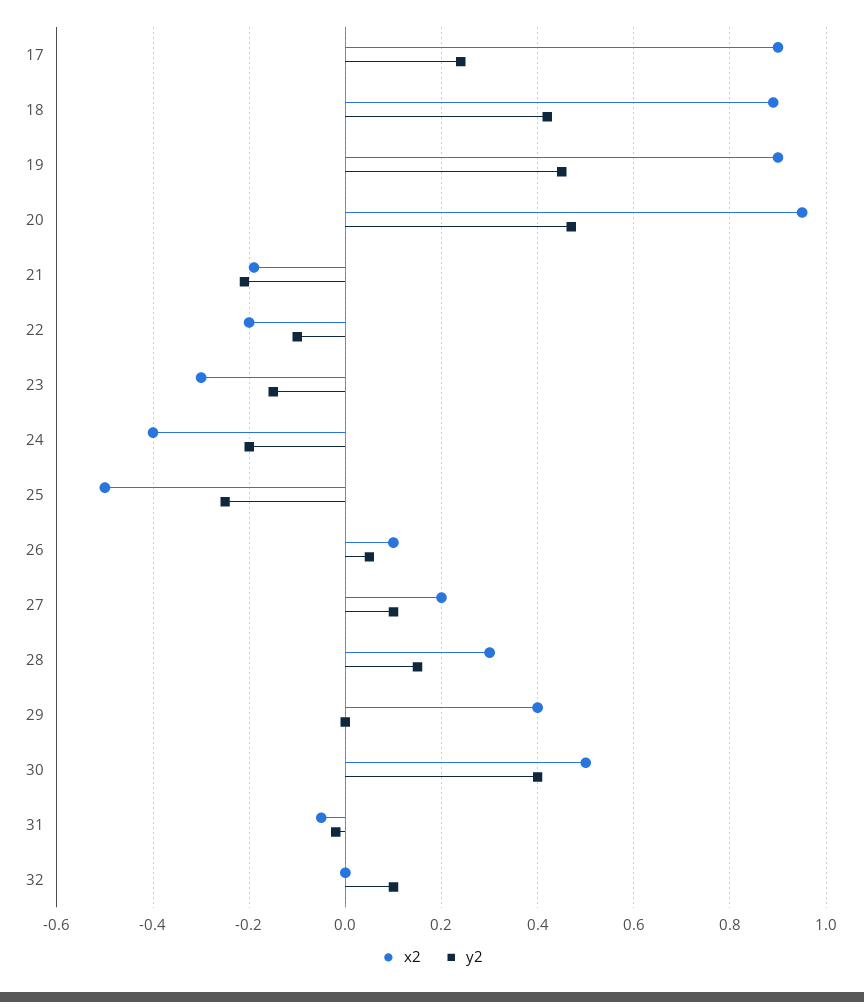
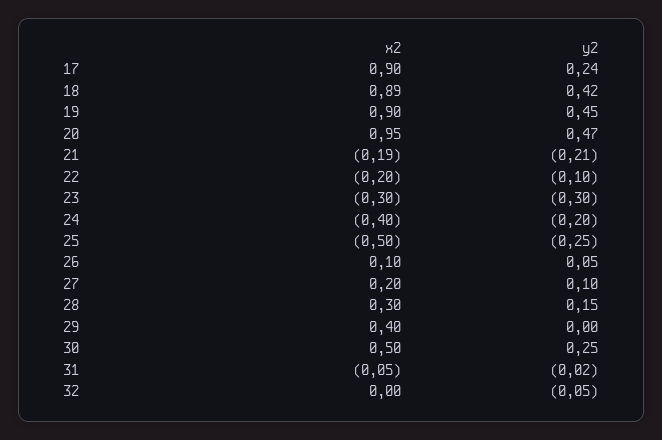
  {
    "x2": {
      "17": 0.9,
      "18": 0.89,
      "19": 0.9,
      "20": 0.95,
      "21": -0.19,
      "22": -0.2,
      "23": -0.3,
      "24": -0.4,
      "25": -0.5,
      "26": 0.1,
      "27": 0.2,
      "28": 0.3,
      "29": 0.4,
      "30": 0.5,
      "31": -0.05,
      "32": 0
    },
    "y2": {
      "17": 0.24,
      "18": 0.42,
      "19": 0.45,
      "20": 0.47,
      "21": -0.21,
      "22": -0.1,
-     "23": -0.15,
+     "23": -0.3,
      "24": -0.2,
      "25": -0.25,
      "26": 0.05,
      "27": 0.1,
      "28": 0.15,
      "29": 0,
-     "30": 0.4,
+     "30": 0.25,
      "31": -0.02,
-     "32": 0.1
+     "32": -0.05
    }
  }

